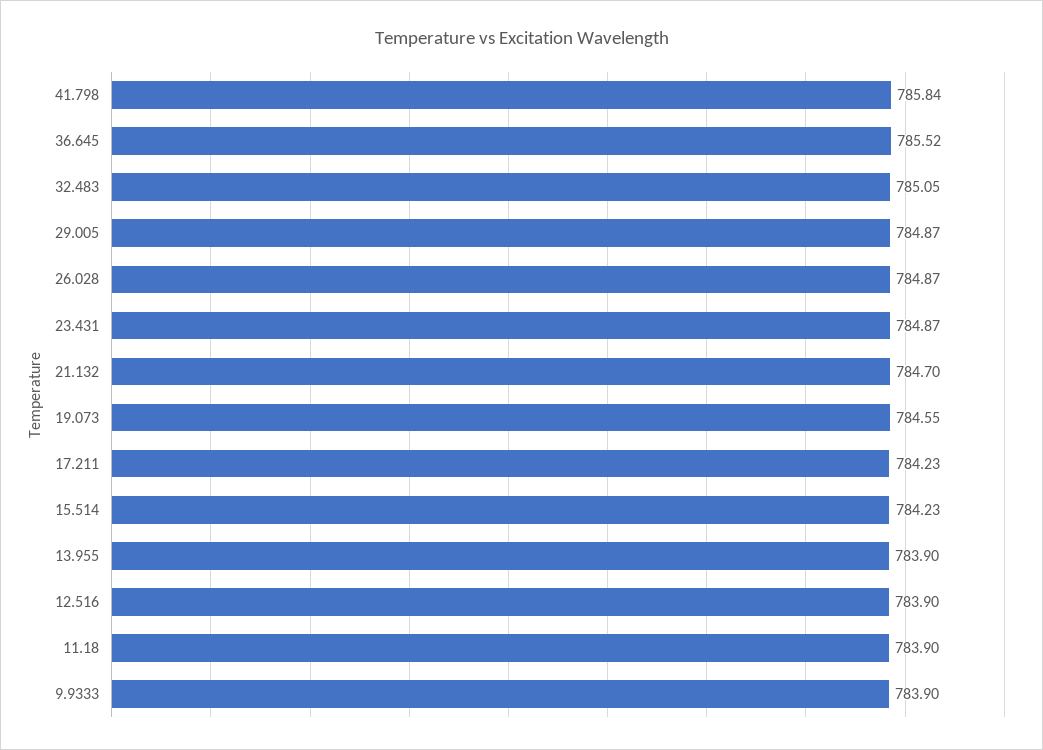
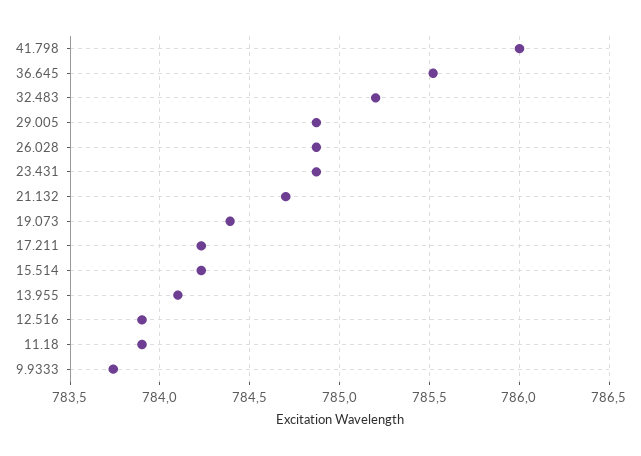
  {
-   "41.798": 785.84,
+   "41.798": 786,
    "36.645": 785.52,
-   "32.483": 785.05,
+   "32.483": 785.2,
    "29.005": 784.87,
    "26.028": 784.87,
    "23.431": 784.87,
    "21.132": 784.7,
-   "19.073": 784.55,
+   "19.073": 784.4,
    "17.211": 784.23,
    "15.514": 784.23,
-   "13.955": 783.9,
+   "13.955": 784.1,
    "12.516": 783.9,
    "11.18": 783.9,
-   "9.9333": 783.9
+   "9.9333": 783.75
  }

